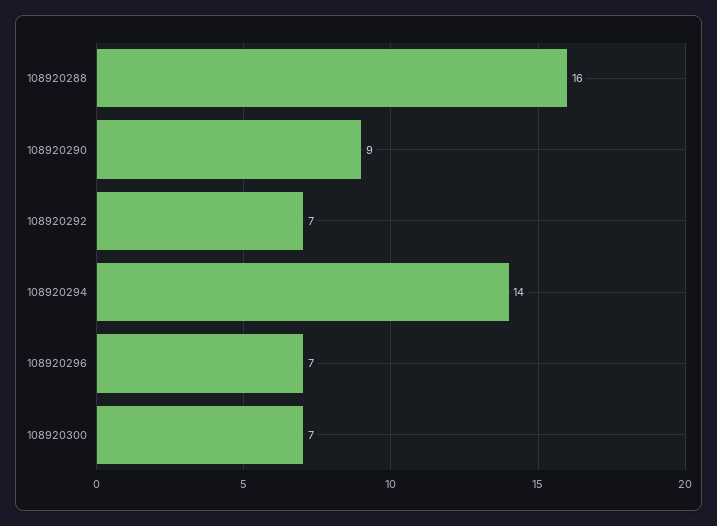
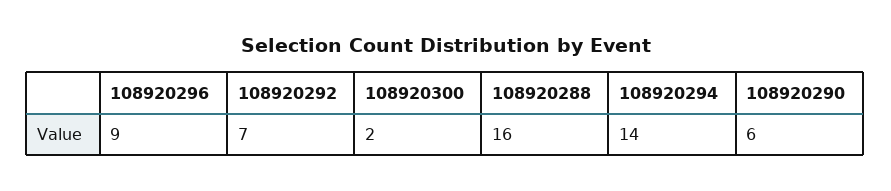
  {
    "108920288": 16,
-   "108920290": 9,
+   "108920290": 6,
    "108920292": 7,
    "108920294": 14,
-   "108920296": 7,
+   "108920296": 9,
-   "108920300": 7
+   "108920300": 2
  }

